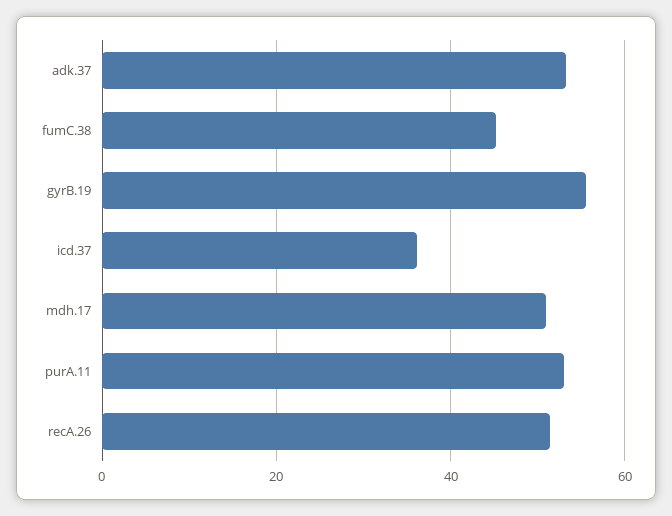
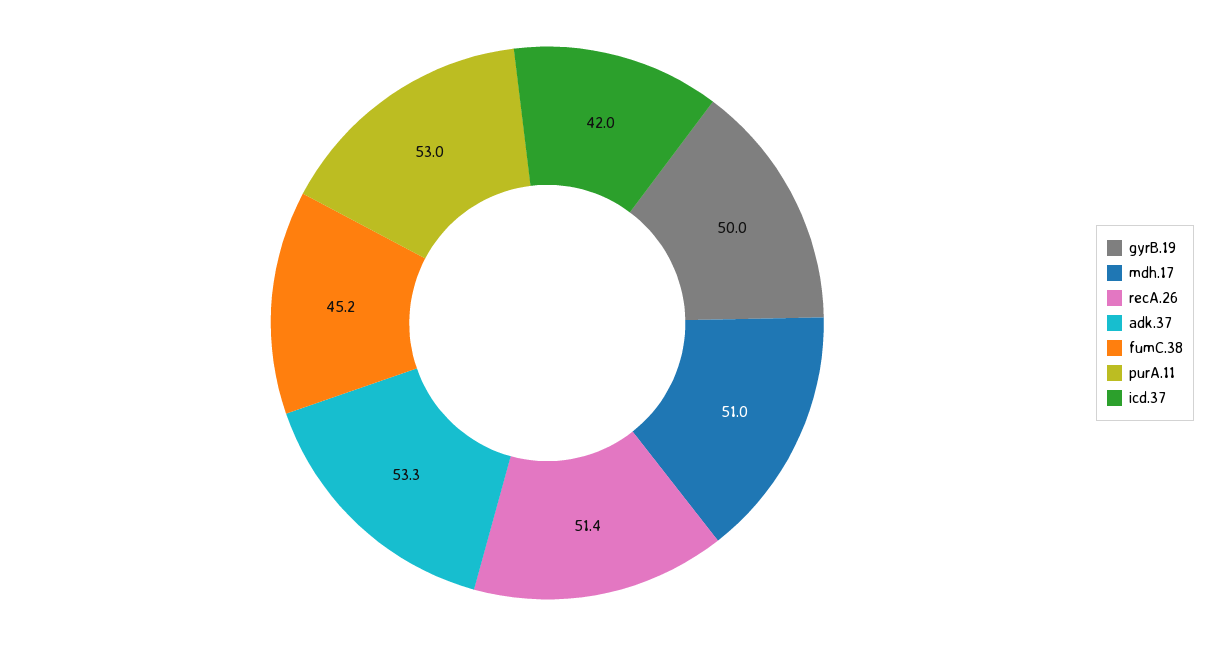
  {
    "adk.37": 53.3,
    "fumC.38": 45.2,
-   "gyrB.19": 56,
+   "gyrB.19": 50,
-   "icd.37": 36,
+   "icd.37": 42,
    "mdh.17": 51,
    "purA.11": 53,
    "recA.26": 51.4
  }

